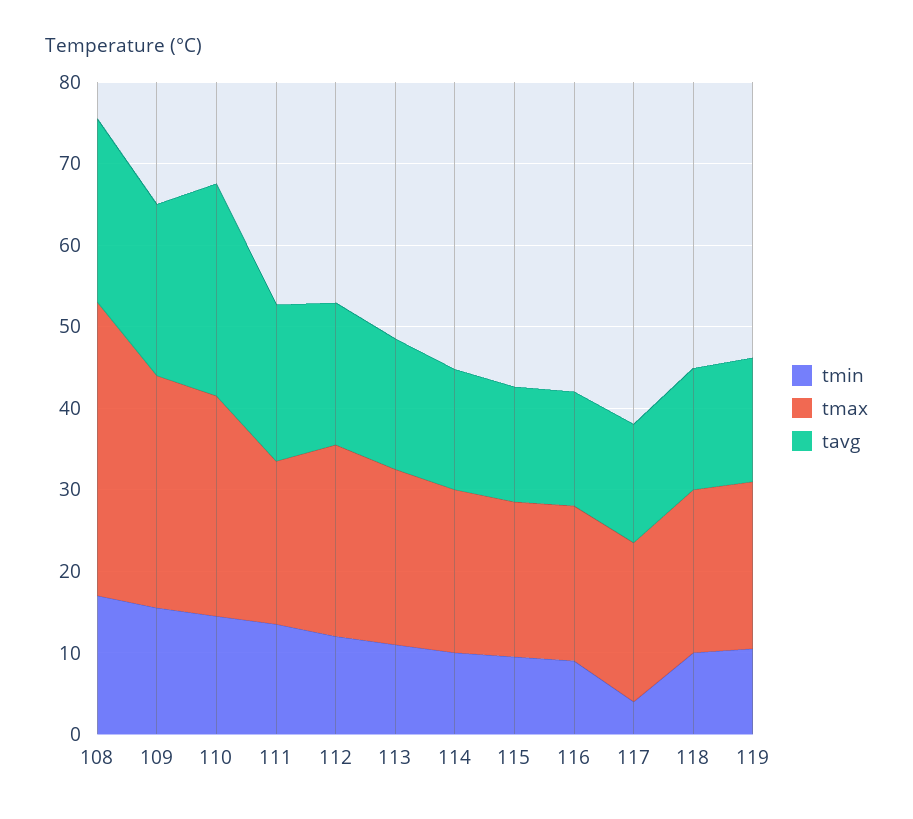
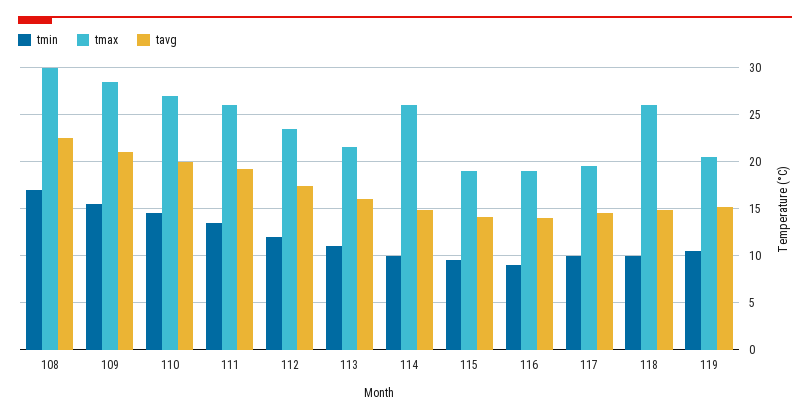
  {
    "tmin": {
      "108": 17,
      "109": 16,
      "110": 15,
      "111": 14,
      "112": 12,
      "113": 11,
      "114": 10,
      "115": 10,
      "116": 9,
-     "117": 4,
+     "117": 10,
      "118": 10,
      "119": 11
    },
    "tmax": {
-     "108": 36,
+     "108": 30,
      "109": 29,
      "110": 27,
-     "111": 20,
+     "111": 26,
      "112": 24,
      "113": 22,
-     "114": 20,
+     "114": 26,
      "115": 19,
      "116": 19,
      "117": 20,
-     "118": 20,
+     "118": 26,
      "119": 21
    },
    "tavg": {
      "108": 23,
      "109": 21,
-     "110": 26,
+     "110": 20,
      "111": 19,
      "112": 17,
      "113": 16,
      "114": 15,
      "115": 14,
      "116": 14,
      "117": 15,
      "118": 15,
      "119": 15
    }
  }

